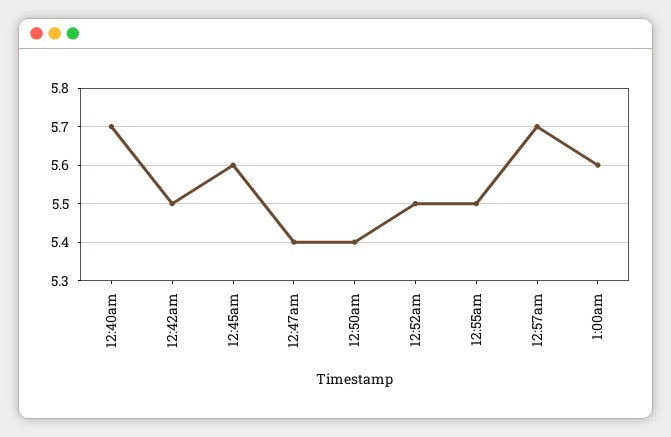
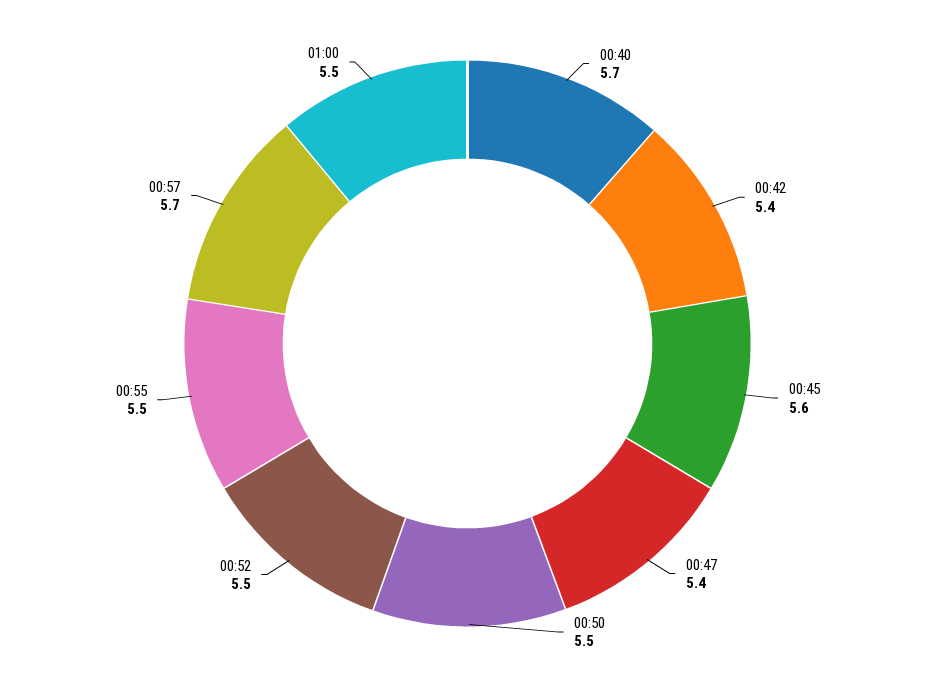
  {
    "12:40am": 5.7,
-   "12:42am": 5.5,
+   "12:42am": 5.4,
    "12:45am": 5.6,
    "12:47am": 5.4,
-   "12:50am": 5.4,
+   "12:50am": 5.5,
    "12:52am": 5.5,
    "12:55am": 5.5,
    "12:57am": 5.7,
-   "1:00am": 5.6
+   "1:00am": 5.5
  }

